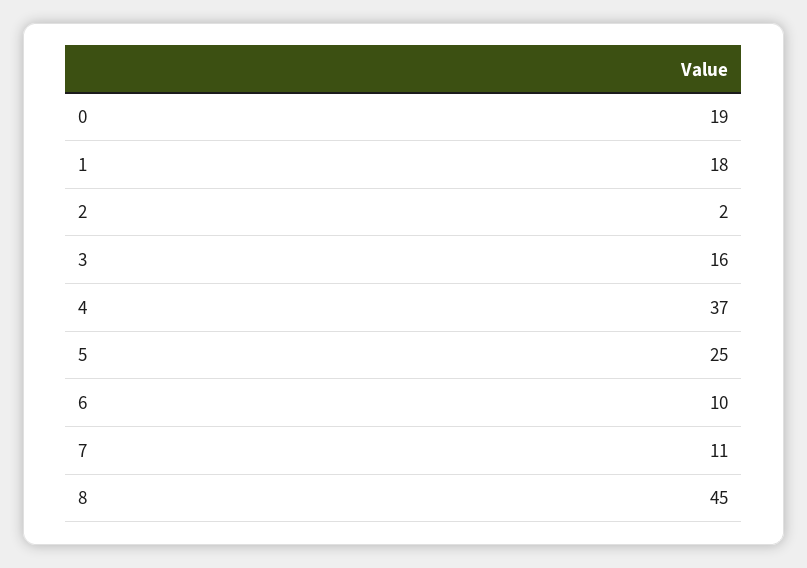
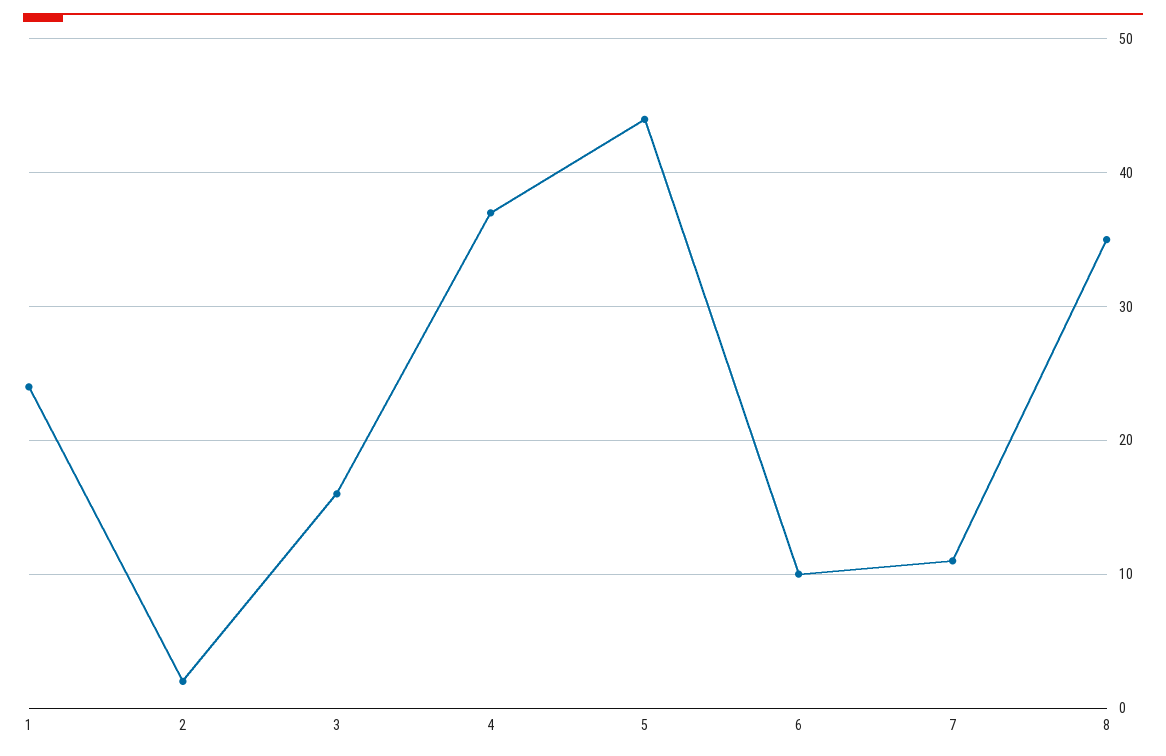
  {
-   "0": 19,
-   "1": 18,
+   "1": 24,
    "2": 2,
    "3": 16,
    "4": 37,
-   "5": 25,
+   "5": 44,
    "6": 10,
    "7": 11,
-   "8": 45
+   "8": 35
  }

